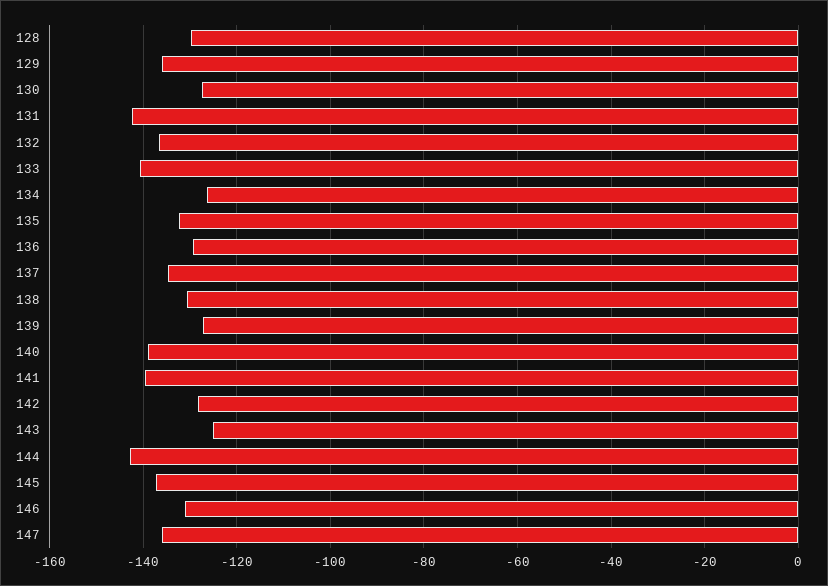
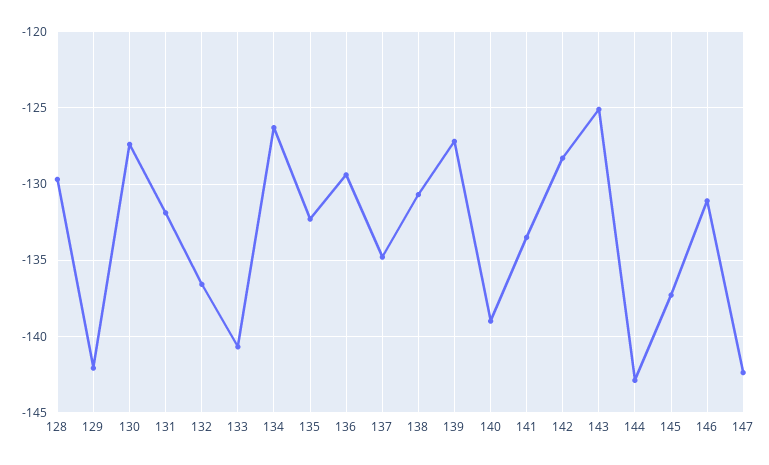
  {
    "128": -129.5,
-   "129": -136,
+   "129": -142,
    "130": -127.5,
-   "131": -142,
+   "131": -132,
    "132": -136.5,
    "133": -140.5,
    "134": -126.5,
    "135": -132.5,
    "136": -129.5,
    "137": -135,
    "138": -130.5,
    "139": -127,
    "140": -139,
-   "141": -140,
+   "141": -133.5,
    "142": -128.5,
    "143": -125,
    "144": -143,
    "145": -137.5,
    "146": -131,
-   "147": -136
+   "147": -142.5
  }

